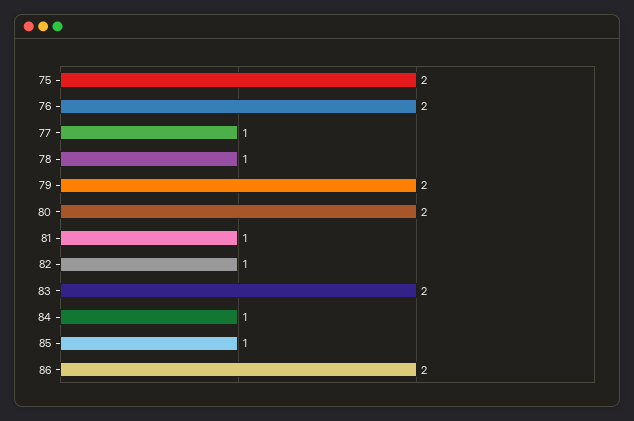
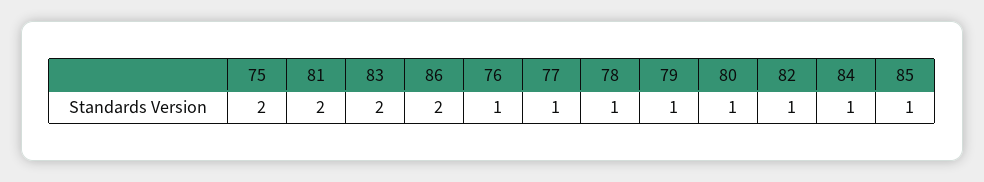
  {
    "75": 2,
-   "76": 2,
+   "76": 1,
    "77": 1,
    "78": 1,
-   "79": 2,
+   "79": 1,
-   "80": 2,
+   "80": 1,
-   "81": 1,
+   "81": 2,
    "82": 1,
    "83": 2,
    "84": 1,
    "85": 1,
    "86": 2
  }

